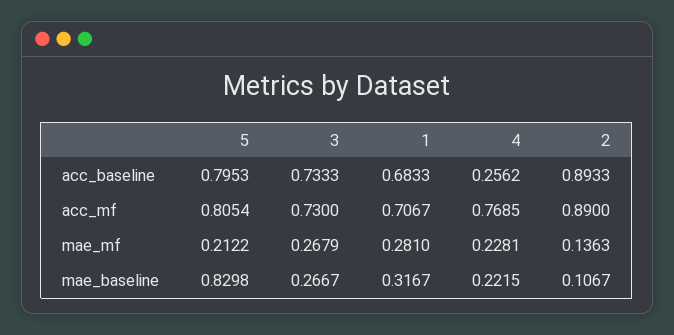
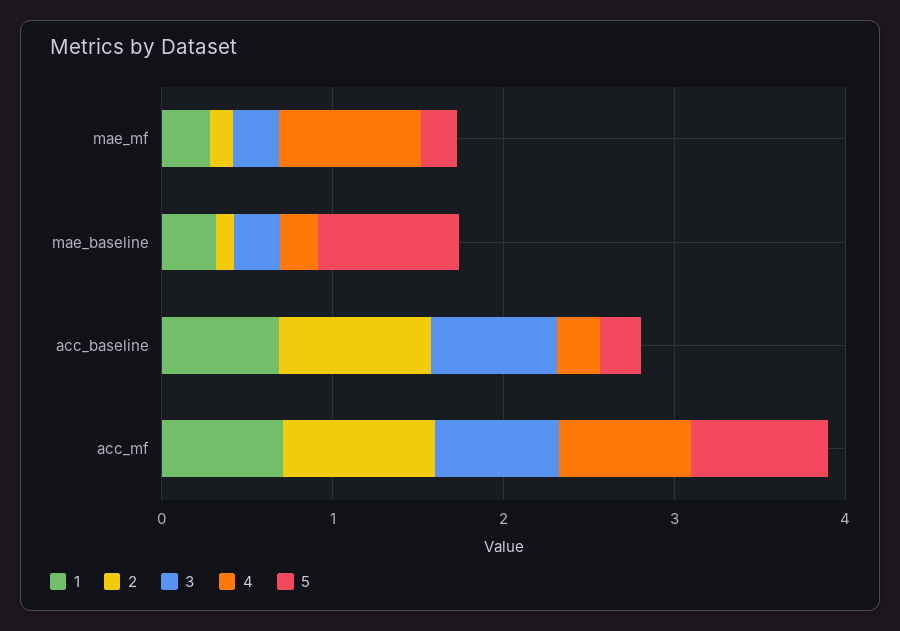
  {
    "5": {
-     "acc_baseline": 0.7953,
+     "acc_baseline": 0.2,
      "acc_mf": 0.8054,
      "mae_mf": 0.2122,
      "mae_baseline": 0.8298
    },
    "3": {
      "acc_baseline": 0.7333,
      "acc_mf": 0.73,
      "mae_mf": 0.2679,
      "mae_baseline": 0.2667
    },
    "1": {
      "acc_baseline": 0.6833,
      "acc_mf": 0.7067,
      "mae_mf": 0.281,
      "mae_baseline": 0.3167
    },
    "4": {
      "acc_baseline": 0.2562,
      "acc_mf": 0.7685,
-     "mae_mf": 0.2281,
+     "mae_mf": 0.8,
      "mae_baseline": 0.2215
    },
    "2": {
      "acc_baseline": 0.8933,
      "acc_mf": 0.89,
      "mae_mf": 0.1363,
      "mae_baseline": 0.1067
    }
  }

